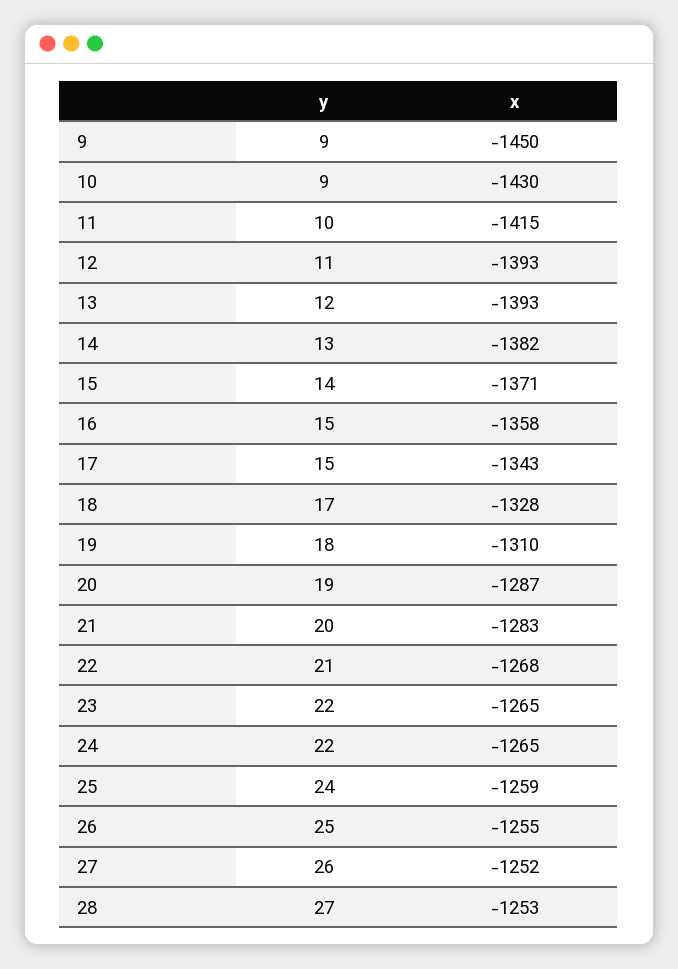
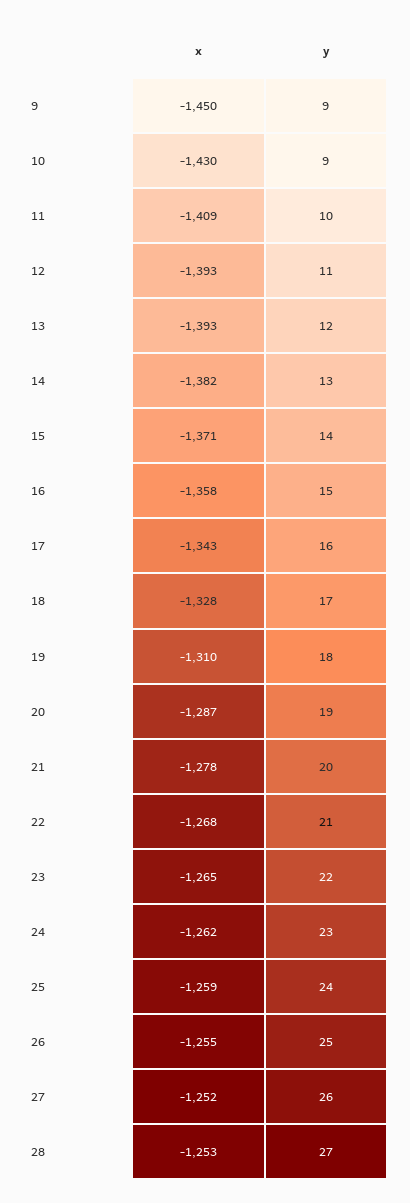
  {
    "y": {
      "9": 9,
      "10": 9,
      "11": 10,
      "12": 11,
      "13": 12,
      "14": 13,
      "15": 14,
      "16": 15,
-     "17": 15,
+     "17": 16,
      "18": 17,
      "19": 18,
      "20": 19,
      "21": 20,
      "22": 21,
      "23": 22,
-     "24": 22,
+     "24": 23,
      "25": 24,
      "26": 25,
      "27": 26,
      "28": 27
    },
    "x": {
      "9": -1450,
      "10": -1430,
-     "11": -1415,
+     "11": -1409,
      "12": -1393,
      "13": -1393,
      "14": -1382,
      "15": -1371,
      "16": -1358,
      "17": -1343,
      "18": -1328,
      "19": -1310,
      "20": -1287,
-     "21": -1283,
+     "21": -1278,
      "22": -1268,
      "23": -1265,
-     "24": -1265,
+     "24": -1262,
      "25": -1259,
      "26": -1255,
      "27": -1252,
      "28": -1253
    }
  }

